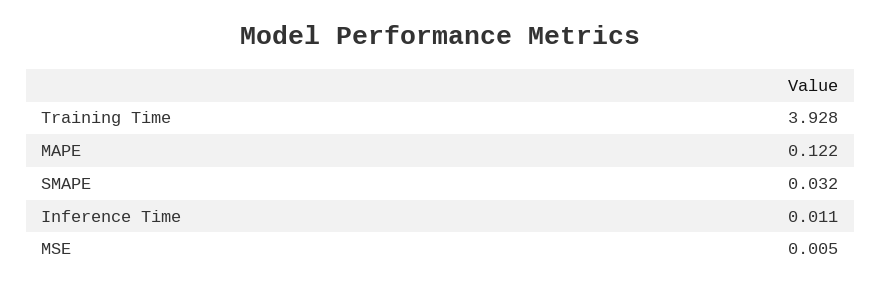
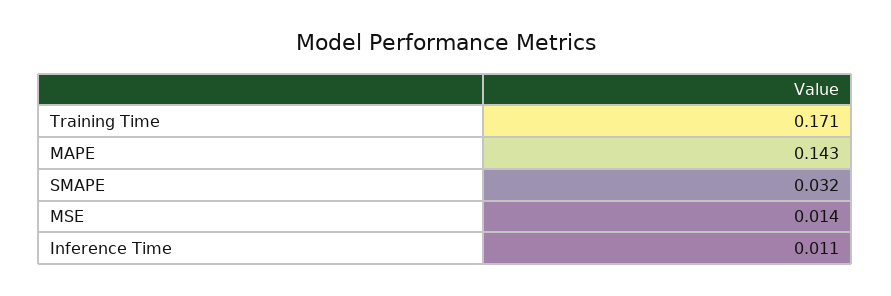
  {
-   "Training Time": 3.928,
+   "Training Time": 0.171,
-   "MAPE": 0.122,
+   "MAPE": 0.143,
    "SMAPE": 0.032,
    "Inference Time": 0.011,
-   "MSE": 0.005
+   "MSE": 0.014
  }

